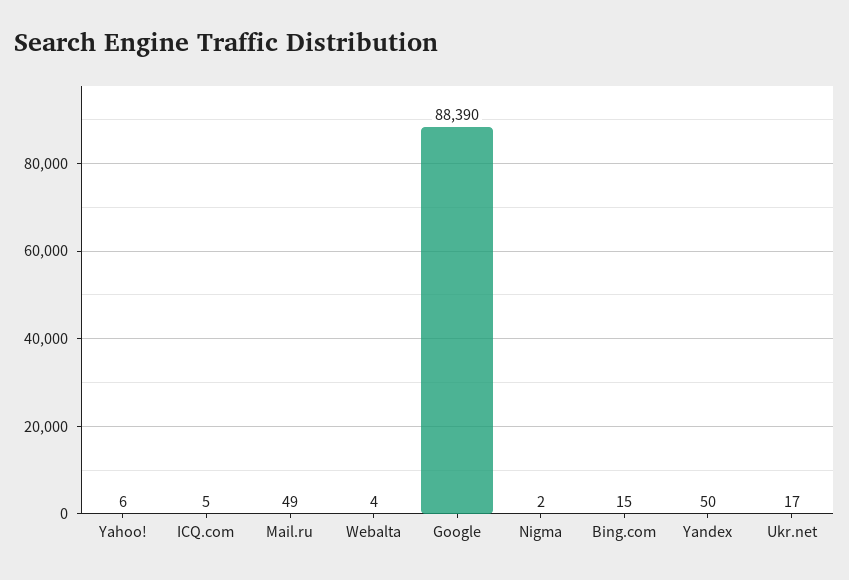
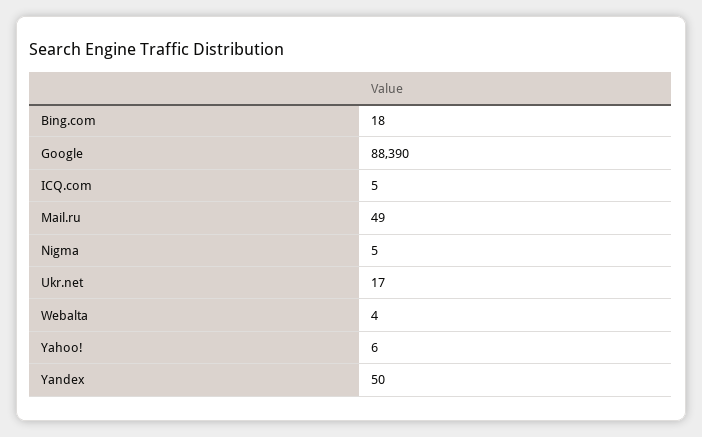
  {
    "Yahoo!": 6,
    "ICQ.com": 5,
    "Mail.ru": 49,
    "Webalta": 4,
    "Google": 88390,
-   "Nigma": 2,
+   "Nigma": 5,
-   "Bing.com": 15,
+   "Bing.com": 18,
    "Yandex": 50,
    "Ukr.net": 17
  }

